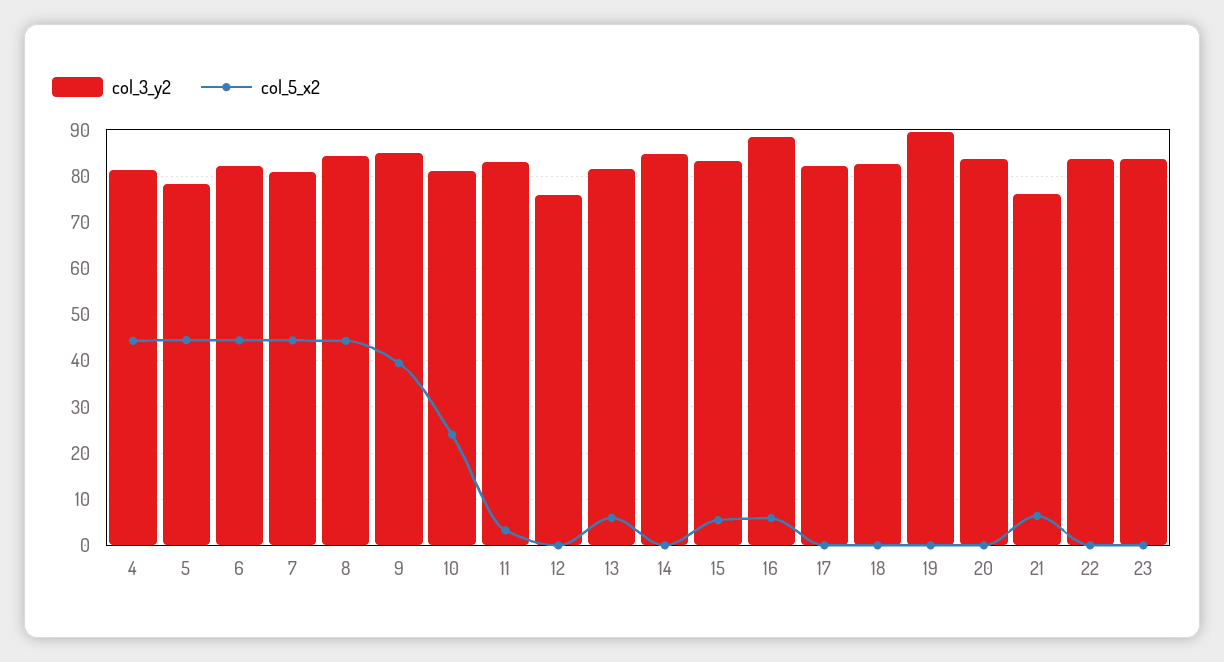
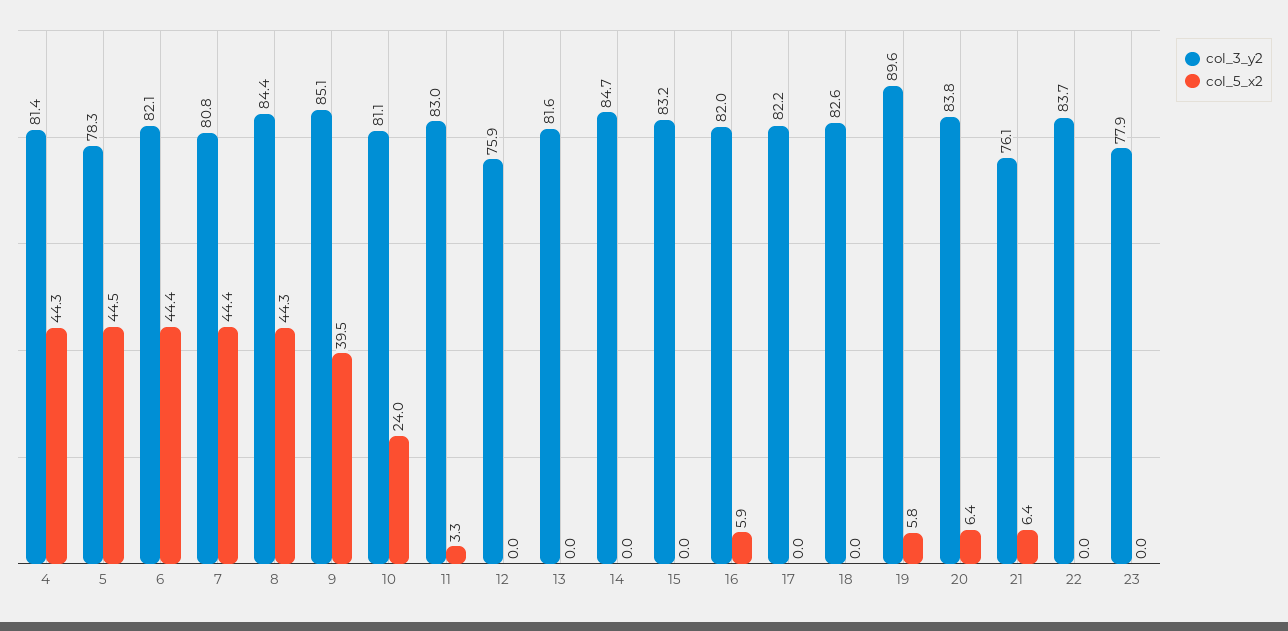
  {
    "col_3_y2": {
      "4": 81.4,
      "5": 78.3,
      "6": 82.1,
      "7": 80.8,
      "8": 84.4,
      "9": 85.1,
      "10": 81.1,
      "11": 83,
      "12": 75.9,
      "13": 81.6,
      "14": 84.7,
      "15": 83.2,
-     "16": 88,
+     "16": 82,
      "17": 82.2,
      "18": 82.6,
      "19": 89.6,
      "20": 83.8,
      "21": 76.1,
      "22": 83.7,
-     "23": 84
+     "23": 77.9
    },
    "col_5_x2": {
      "4": 44.3,
      "5": 44.5,
      "6": 44.4,
      "7": 44.4,
      "8": 44.3,
      "9": 39.5,
      "10": 24,
      "11": 3.3,
      "12": 0,
-     "13": 6,
+     "13": 0,
      "14": 0,
-     "15": 6,
+     "15": 0,
      "16": 5.9,
      "17": 0,
      "18": 0,
-     "19": 0,
+     "19": 5.8,
-     "20": 0,
+     "20": 6.4,
      "21": 6.4,
      "22": 0,
      "23": 0
    }
  }

